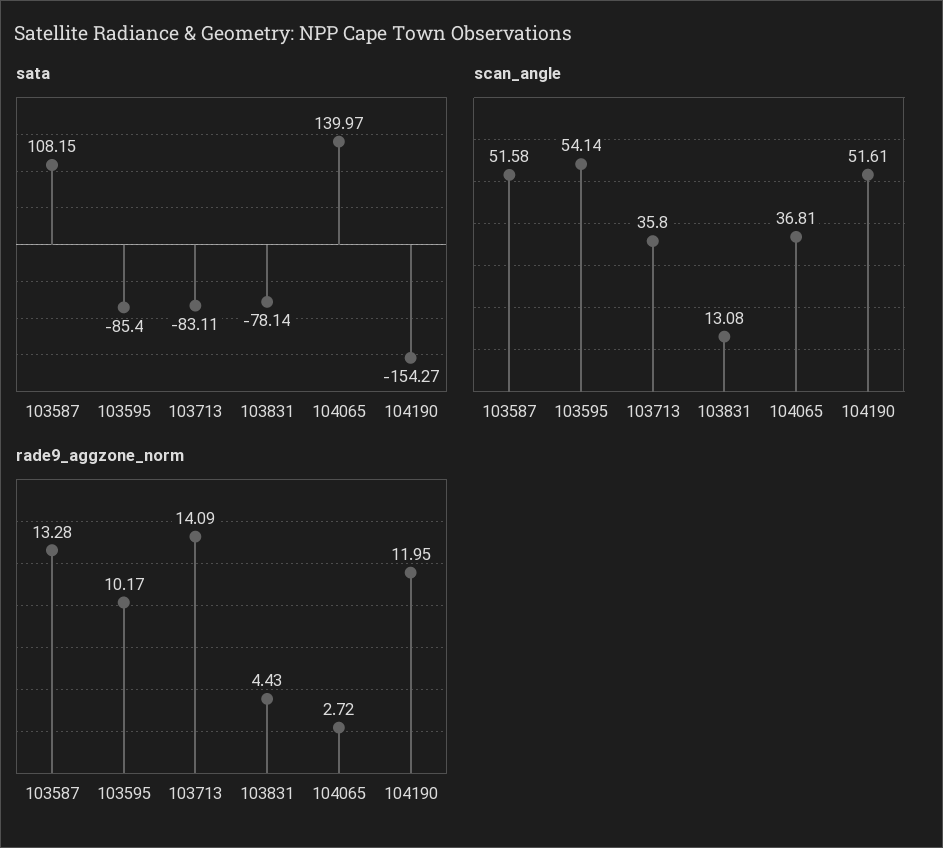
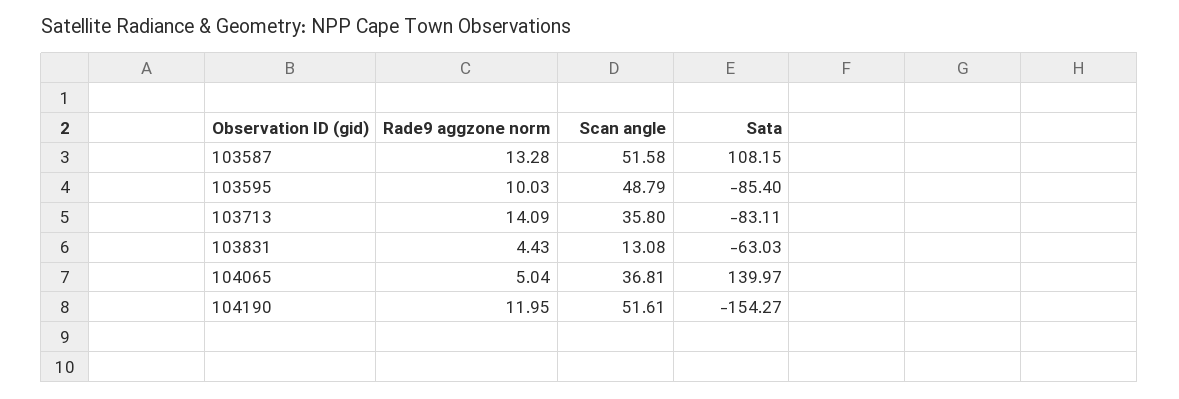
  {
    "sata": {
      "103587": 108.15,
      "103595": -85.4,
      "103713": -83.11,
-     "103831": -78.14,
+     "103831": -63.03,
      "104065": 139.97,
      "104190": -154.27
    },
    "scan_angle": {
      "103587": 51.58,
-     "103595": 54.14,
+     "103595": 48.79,
      "103713": 35.8,
      "103831": 13.08,
      "104065": 36.81,
      "104190": 51.61
    },
    "rade9_aggzone_norm": {
      "103587": 13.28,
-     "103595": 10.17,
+     "103595": 10.03,
      "103713": 14.09,
      "103831": 4.43,
-     "104065": 2.72,
+     "104065": 5.04,
      "104190": 11.95
    }
  }

